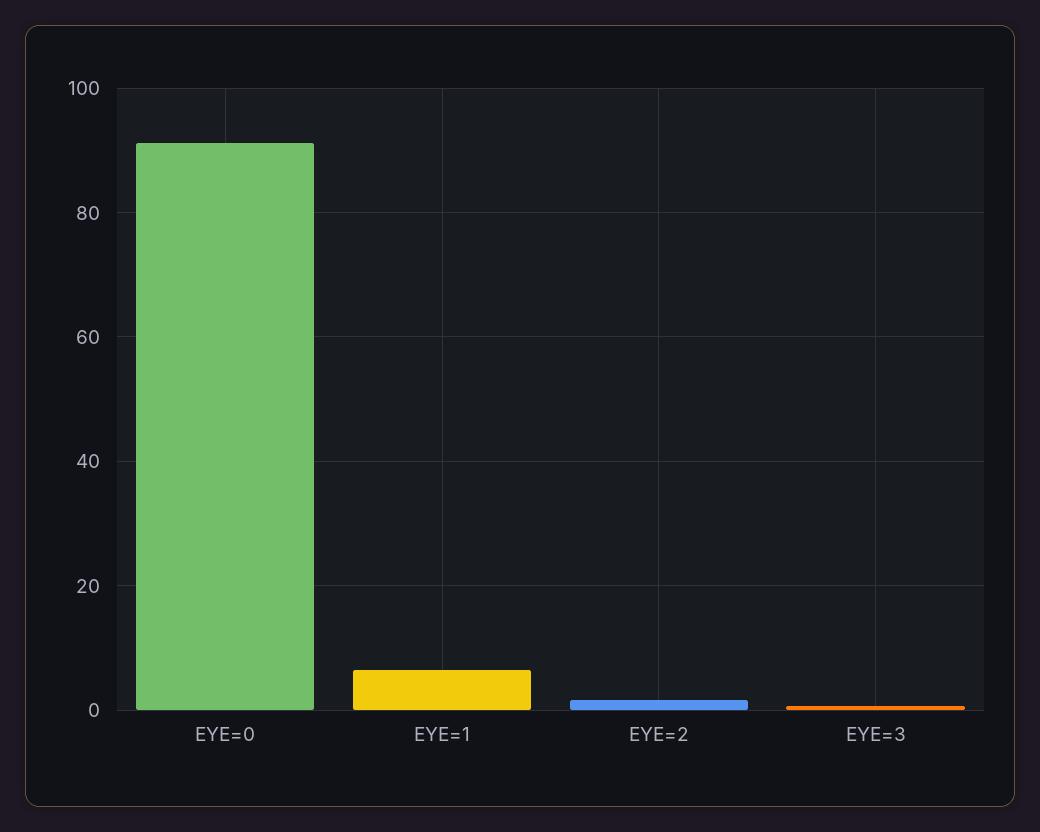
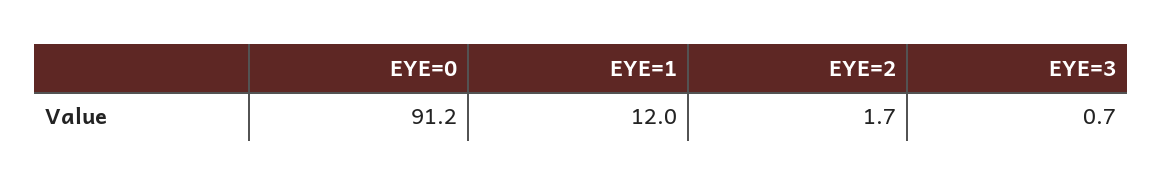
  {
    "EYE=0": 91.2,
-   "EYE=1": 6,
+   "EYE=1": 12,
    "EYE=2": 1.7,
    "EYE=3": 0.7
  }

